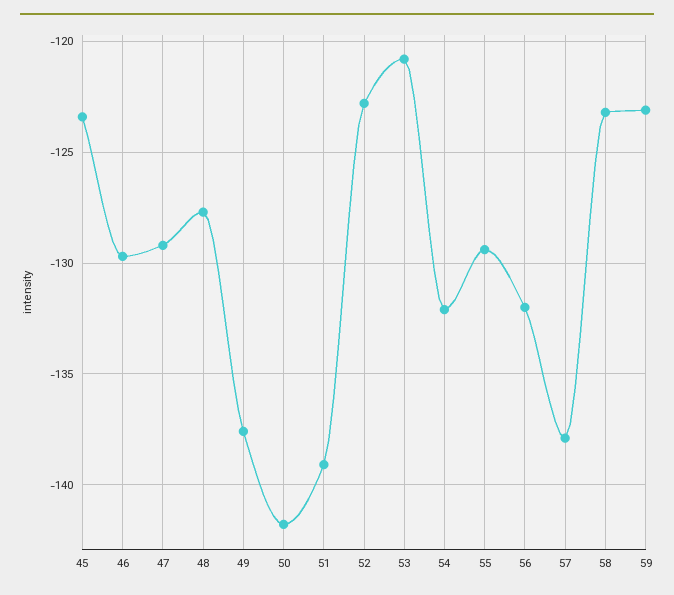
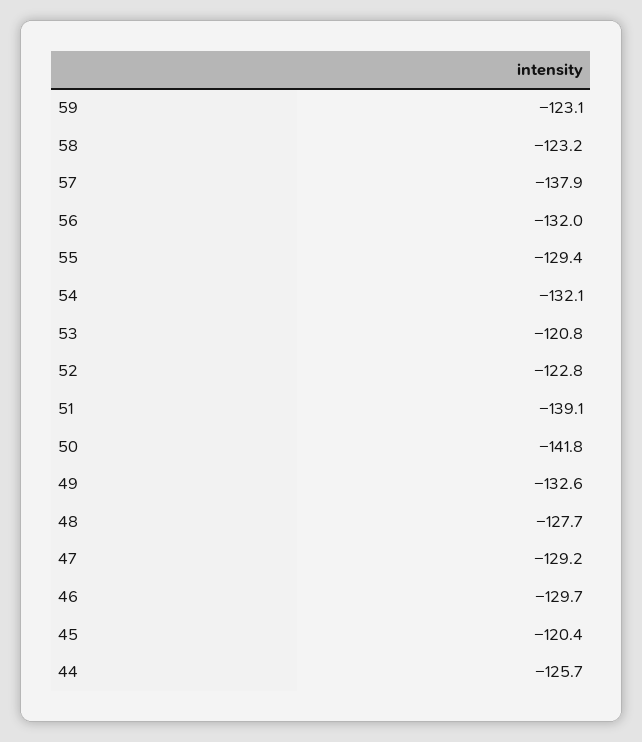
  {
-   "45": -123.5,
+   "45": -120.4,
    "46": -129.7,
    "47": -129.2,
    "48": -127.7,
-   "49": -137.5,
+   "49": -132.6,
    "50": -141.8,
    "51": -139.1,
    "52": -122.8,
    "53": -120.8,
    "54": -132.1,
    "55": -129.4,
    "56": -132,
    "57": -137.9,
    "58": -123.2,
-   "59": -123.1
+   "59": -123.1,
+   "44": -125.7
  }

